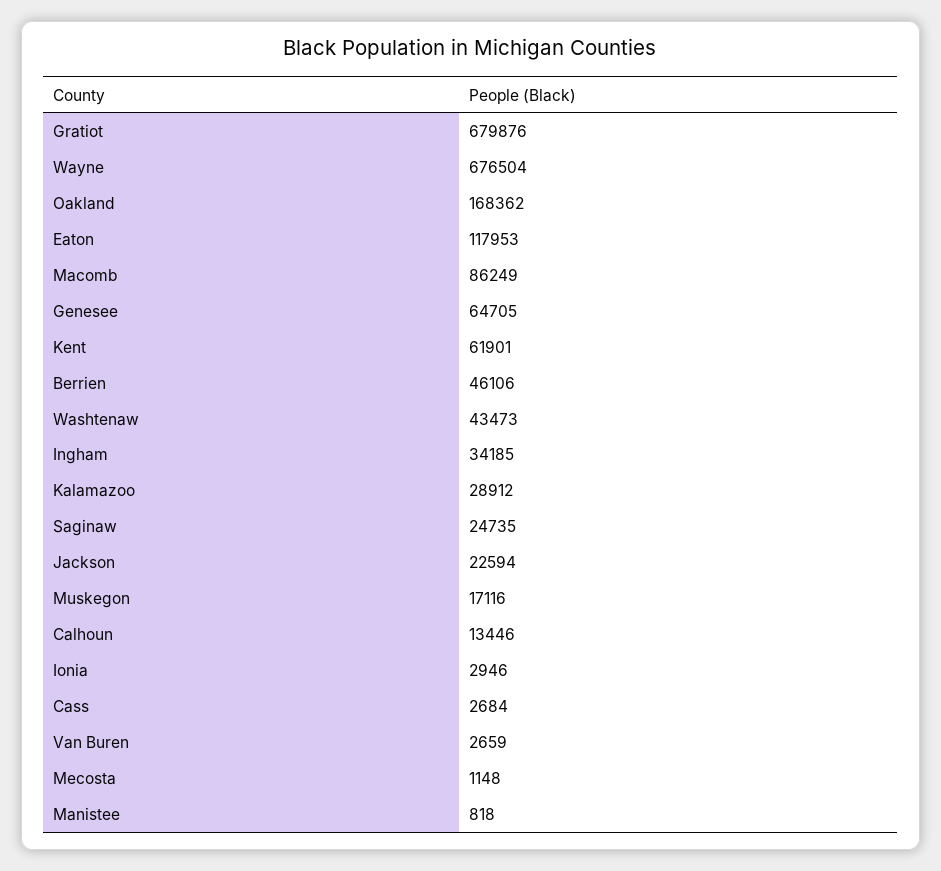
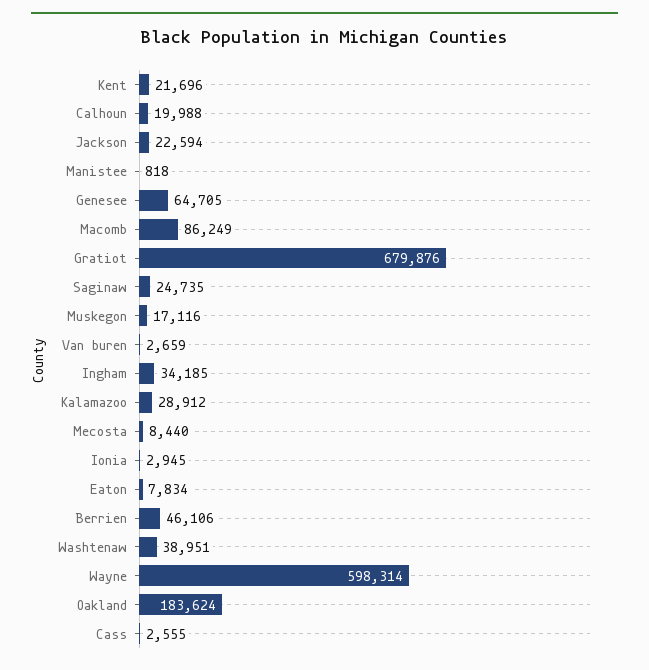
  {
    "Gratiot": 679876,
-   "Wayne": 676504,
+   "Wayne": 598314,
-   "Oakland": 168362,
+   "Oakland": 183624,
-   "Eaton": 117953,
+   "Eaton": 7834,
    "Macomb": 86249,
    "Genesee": 64705,
-   "Kent": 61901,
+   "Kent": 21696,
    "Berrien": 46106,
-   "Washtenaw": 43473,
+   "Washtenaw": 38951,
    "Ingham": 34185,
    "Kalamazoo": 28912,
    "Saginaw": 24735,
    "Jackson": 22594,
    "Muskegon": 17116,
-   "Calhoun": 13446,
+   "Calhoun": 19988,
-   "Ionia": 2946,
+   "Ionia": 2945,
-   "Cass": 2684,
+   "Cass": 2555,
    "Van Buren": 2659,
-   "Mecosta": 1148,
+   "Mecosta": 8440,
    "Manistee": 818
  }

